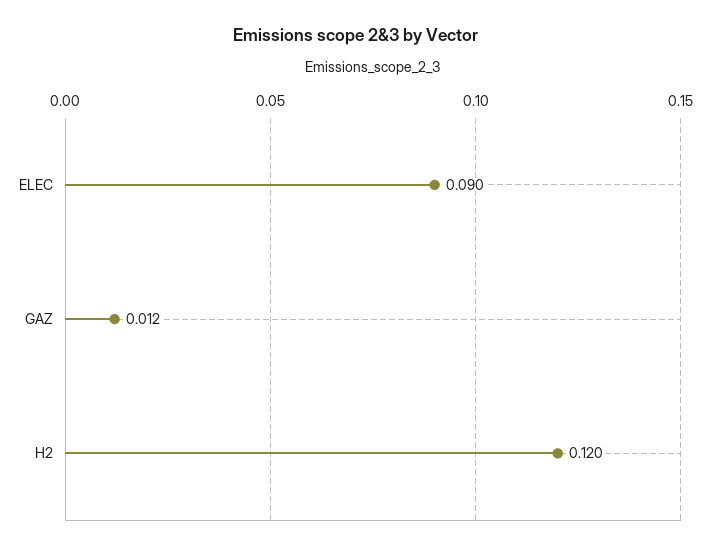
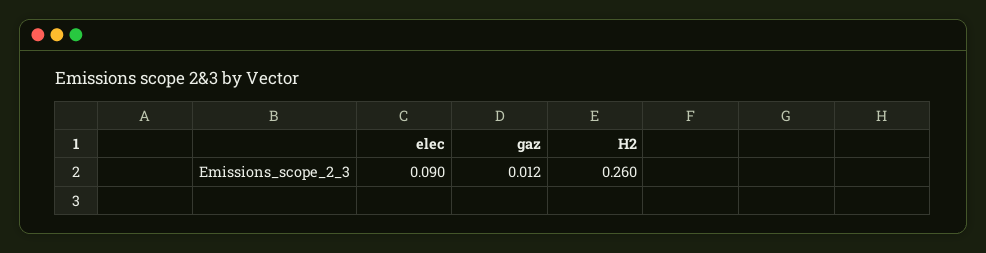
  {
    "ELEC": 0.09,
    "GAZ": 0.012,
-   "H2": 0.12
+   "H2": 0.26
  }

